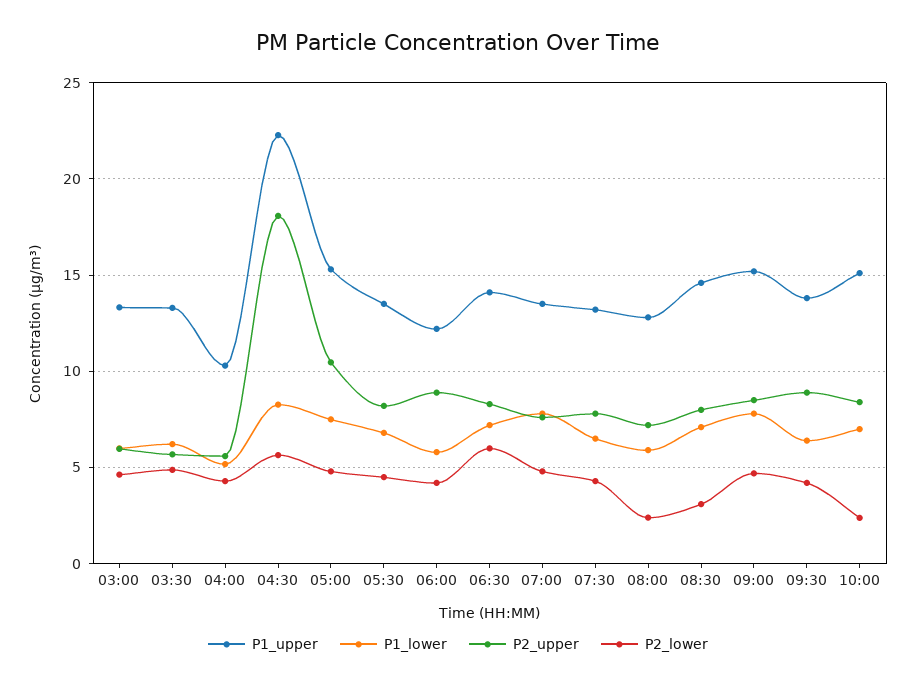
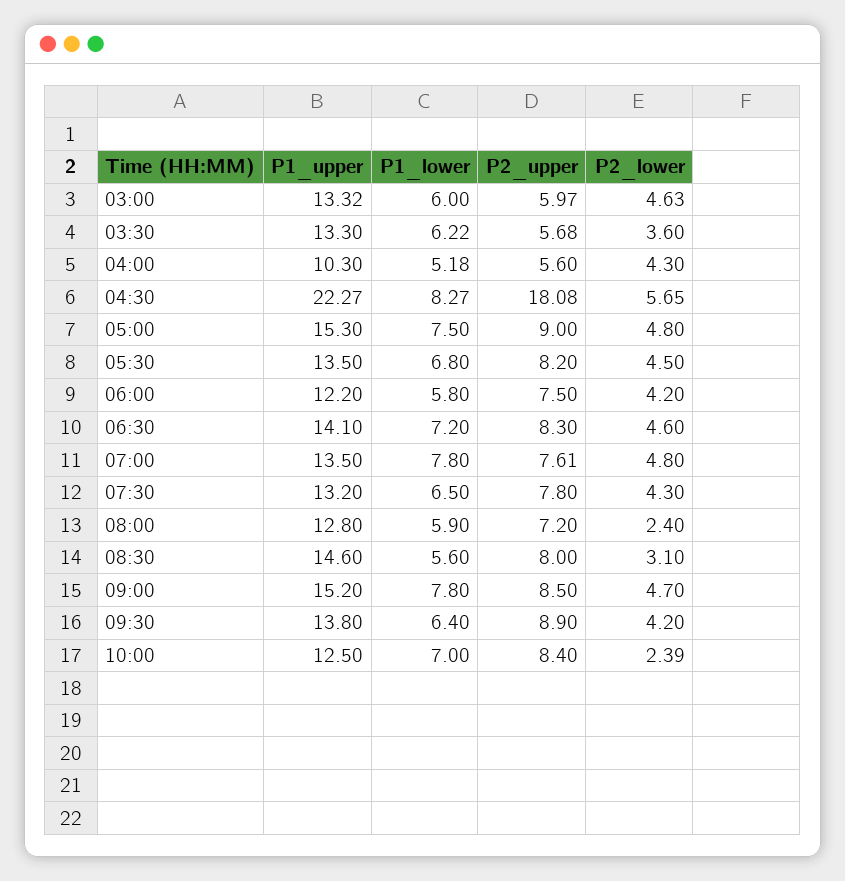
  {
    "P1_upper": {
      "03:00": 13.32,
      "03:30": 13.3,
      "04:00": 10.3,
      "04:30": 22.27,
      "05:00": 15.3,
      "05:30": 13.5,
      "06:00": 12.2,
      "06:30": 14.1,
      "07:00": 13.5,
      "07:30": 13.2,
      "08:00": 12.8,
      "08:30": 14.6,
      "09:00": 15.2,
      "09:30": 13.8,
-     "10:00": 15
+     "10:00": 12.5
    },
    "P1_lower": {
      "03:00": 6,
      "03:30": 6.22,
      "04:00": 5.18,
      "04:30": 8.27,
      "05:00": 7.5,
      "05:30": 6.8,
      "06:00": 5.8,
      "06:30": 7.2,
      "07:00": 7.8,
      "07:30": 6.5,
      "08:00": 5.9,
-     "08:30": 7,
+     "08:30": 5.6,
      "09:00": 7.8,
      "09:30": 6.4,
      "10:00": 7
    },
    "P2_upper": {
      "03:00": 5.97,
      "03:30": 5.68,
      "04:00": 5.6,
      "04:30": 18.08,
-     "05:00": 10.5,
+     "05:00": 9,
      "05:30": 8.2,
-     "06:00": 9,
+     "06:00": 7.5,
      "06:30": 8.3,
      "07:00": 7.61,
      "07:30": 7.8,
      "08:00": 7.2,
      "08:30": 8,
      "09:00": 8.5,
      "09:30": 8.9,
      "10:00": 8.4
    },
    "P2_lower": {
      "03:00": 4.63,
-     "03:30": 5,
+     "03:30": 3.6,
      "04:00": 4.3,
      "04:30": 5.65,
      "05:00": 4.8,
      "05:30": 4.5,
      "06:00": 4.2,
-     "06:30": 6,
+     "06:30": 4.6,
      "07:00": 4.8,
      "07:30": 4.3,
      "08:00": 2.4,
      "08:30": 3.1,
      "09:00": 4.7,
      "09:30": 4.2,
      "10:00": 2.39
    }
  }

